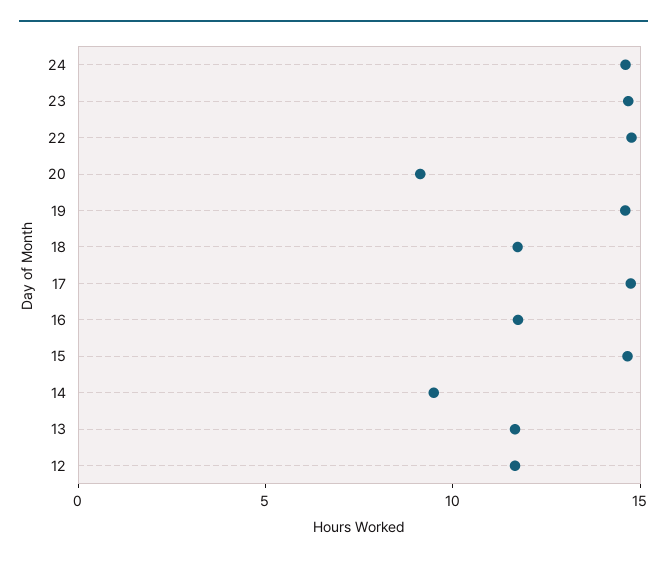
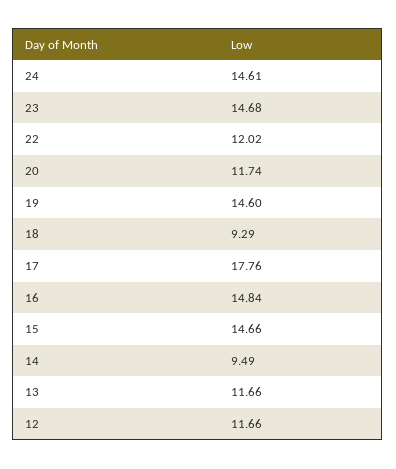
  {
    "24": 14.61,
    "23": 14.68,
-   "22": 15,
+   "22": 12.02,
-   "20": 9,
+   "20": 11.74,
    "19": 14.6,
-   "18": 12,
+   "18": 9.29,
-   "17": 15,
+   "17": 17.76,
-   "16": 12,
+   "16": 14.84,
    "15": 14.66,
    "14": 9.49,
    "13": 11.66,
    "12": 11.66
  }

